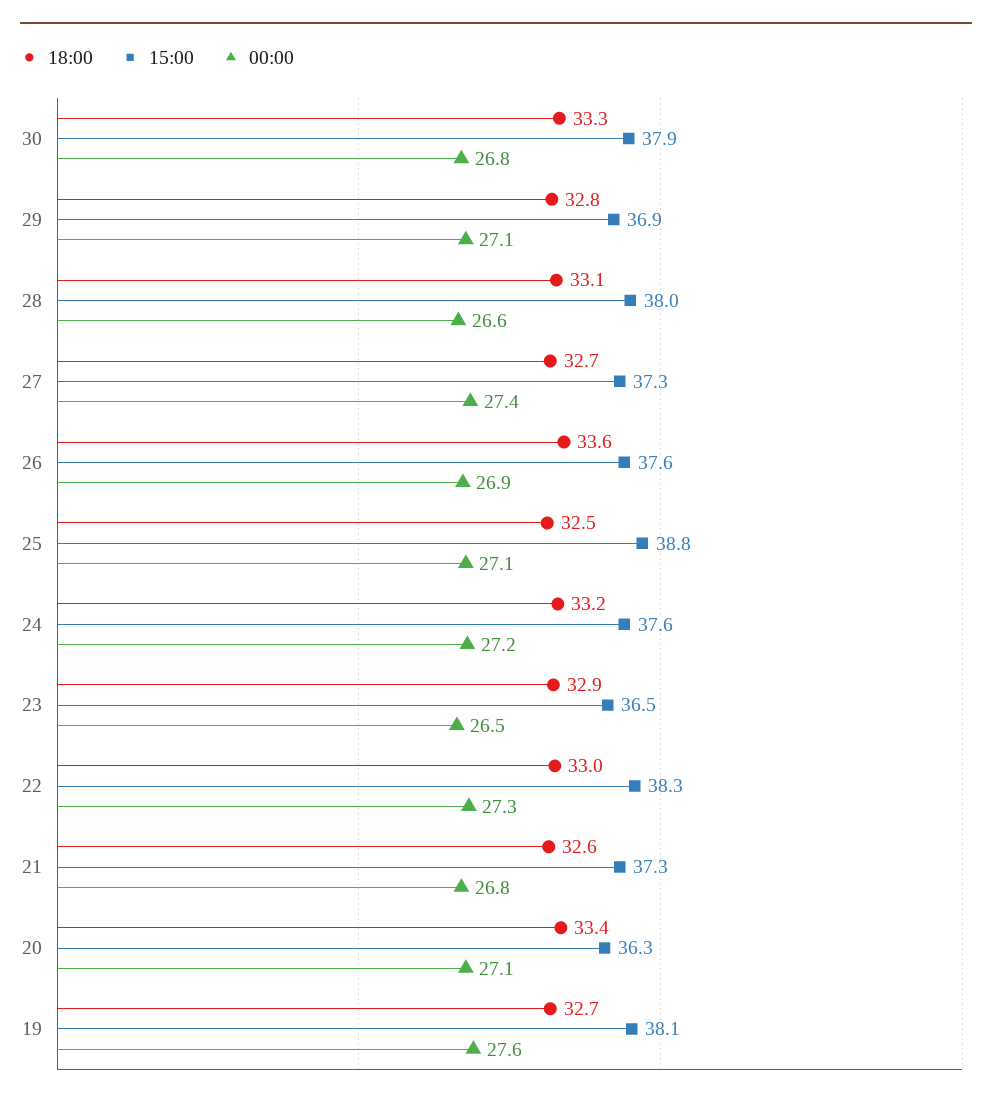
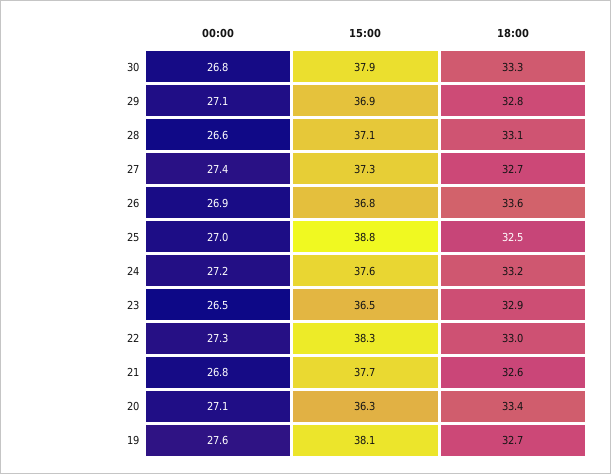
  {
    "18:00": {
      "30": 33.3,
      "29": 32.8,
      "28": 33.1,
      "27": 32.7,
      "26": 33.6,
      "25": 32.5,
      "24": 33.2,
      "23": 32.9,
      "22": 33,
      "21": 32.6,
      "20": 33.4,
      "19": 32.7
    },
    "15:00": {
      "30": 37.9,
      "29": 36.9,
-     "28": 38,
+     "28": 37.1,
      "27": 37.3,
-     "26": 37.6,
+     "26": 36.8,
      "25": 38.8,
      "24": 37.6,
      "23": 36.5,
      "22": 38.3,
-     "21": 37.3,
+     "21": 37.7,
      "20": 36.3,
      "19": 38.1
    },
    "00:00": {
      "30": 26.8,
      "29": 27.1,
      "28": 26.6,
      "27": 27.4,
      "26": 26.9,
-     "25": 27.1,
+     "25": 27,
      "24": 27.2,
      "23": 26.5,
      "22": 27.3,
      "21": 26.8,
      "20": 27.1,
      "19": 27.6
    }
  }

